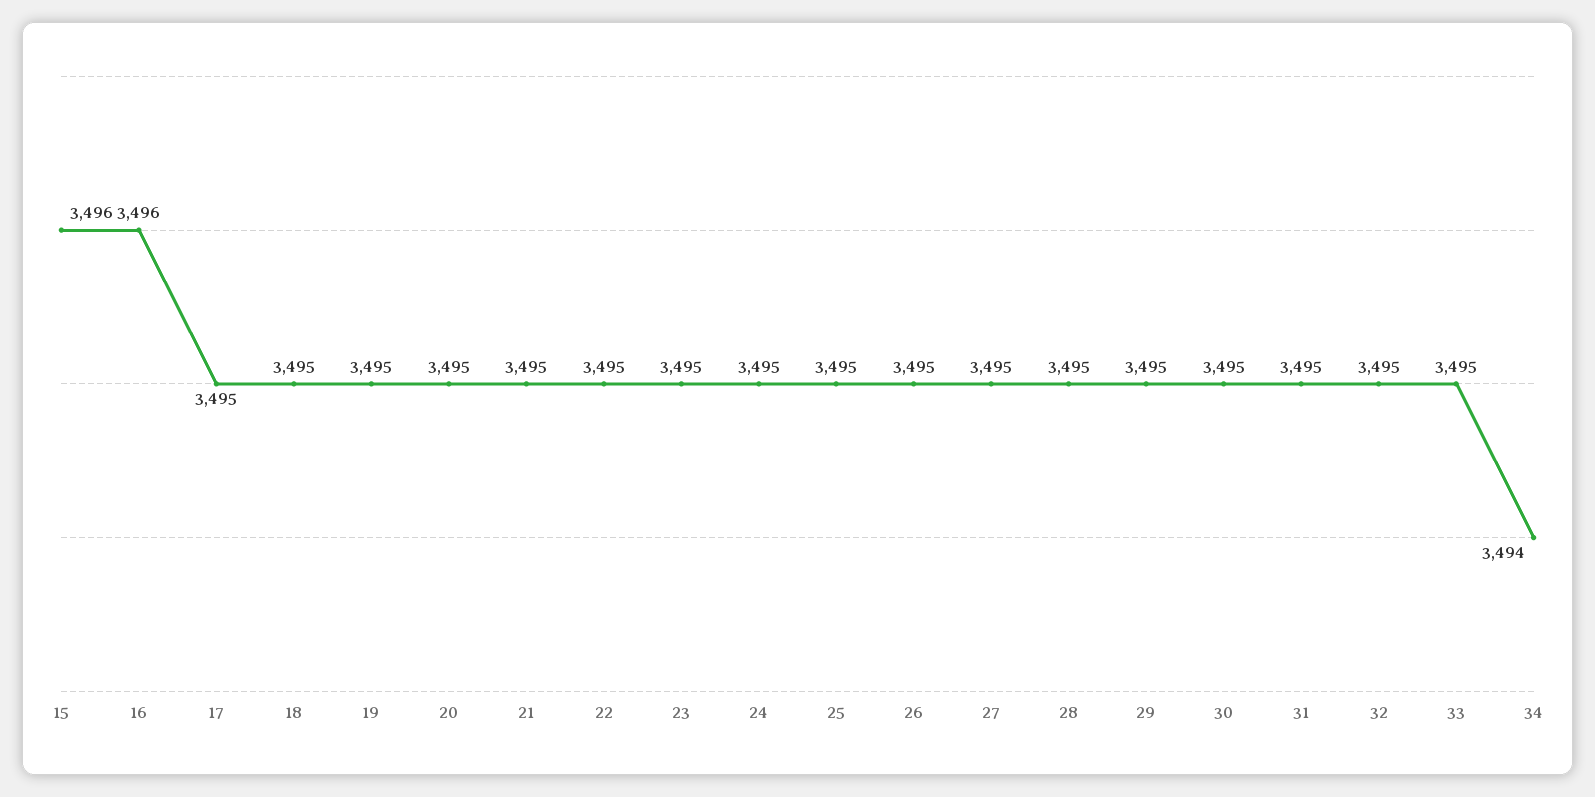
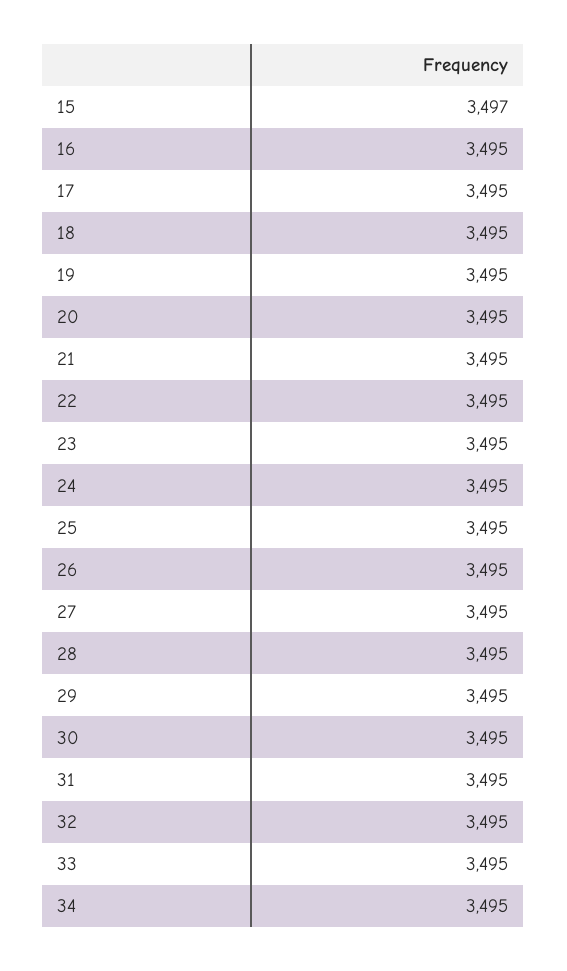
  {
-   "15": 3496,
+   "15": 3497,
-   "16": 3496,
+   "16": 3495,
    "17": 3495,
    "18": 3495,
    "19": 3495,
    "20": 3495,
    "21": 3495,
    "22": 3495,
    "23": 3495,
    "24": 3495,
    "25": 3495,
    "26": 3495,
    "27": 3495,
    "28": 3495,
    "29": 3495,
    "30": 3495,
    "31": 3495,
    "32": 3495,
    "33": 3495,
-   "34": 3494
+   "34": 3495
  }

